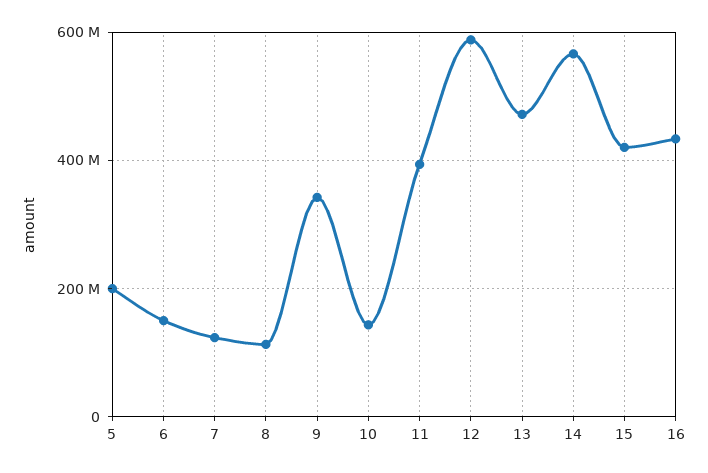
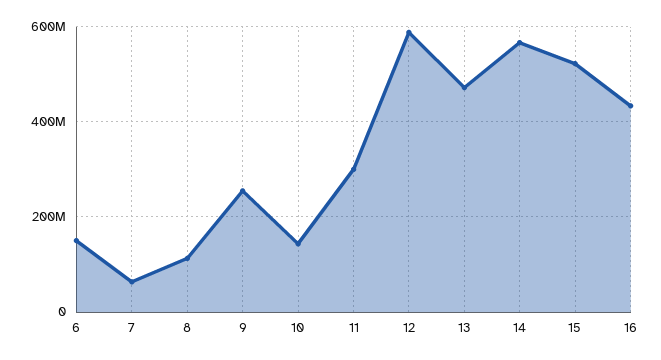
  {
-   "5": 200000000,
    "6": 140000000,
-   "7": 120000000,
+   "7": 60000000,
    "8": 120000000,
-   "9": 340000000,
+   "9": 260000000,
    "10": 140000000,
-   "11": 400000000,
+   "11": 300000000,
    "12": 580000000,
    "13": 480000000,
    "14": 560000000,
-   "15": 420000000,
+   "15": 520000000,
    "16": 440000000
  }

